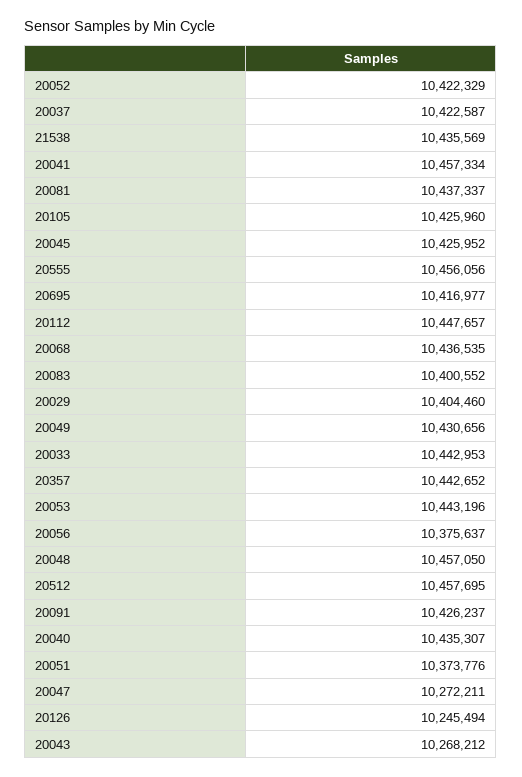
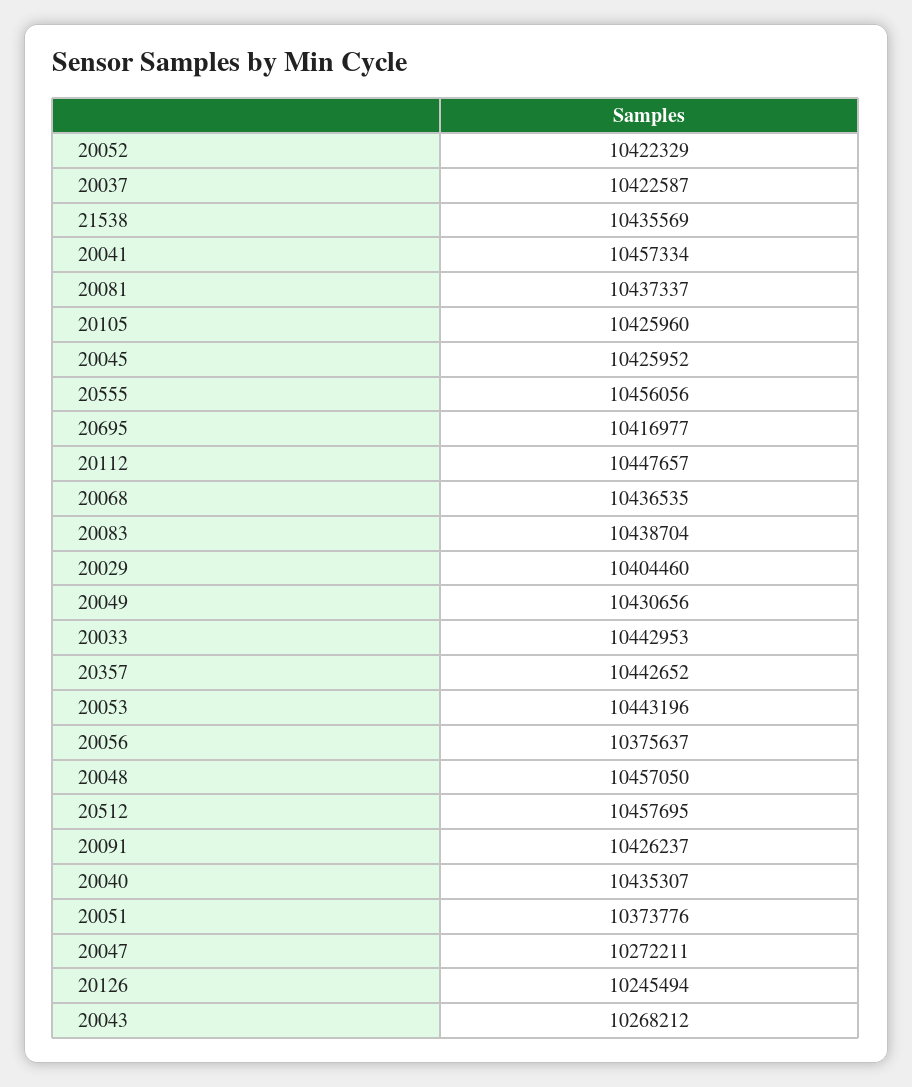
  {
    "20052": 10422329,
    "20037": 10422587,
    "21538": 10435569,
    "20041": 10457334,
    "20081": 10437337,
    "20105": 10425960,
    "20045": 10425952,
    "20555": 10456056,
    "20695": 10416977,
    "20112": 10447657,
    "20068": 10436535,
-   "20083": 10400552,
+   "20083": 10438704,
    "20029": 10404460,
    "20049": 10430656,
    "20033": 10442953,
    "20357": 10442652,
    "20053": 10443196,
    "20056": 10375637,
    "20048": 10457050,
    "20512": 10457695,
    "20091": 10426237,
    "20040": 10435307,
    "20051": 10373776,
    "20047": 10272211,
    "20126": 10245494,
    "20043": 10268212
  }

